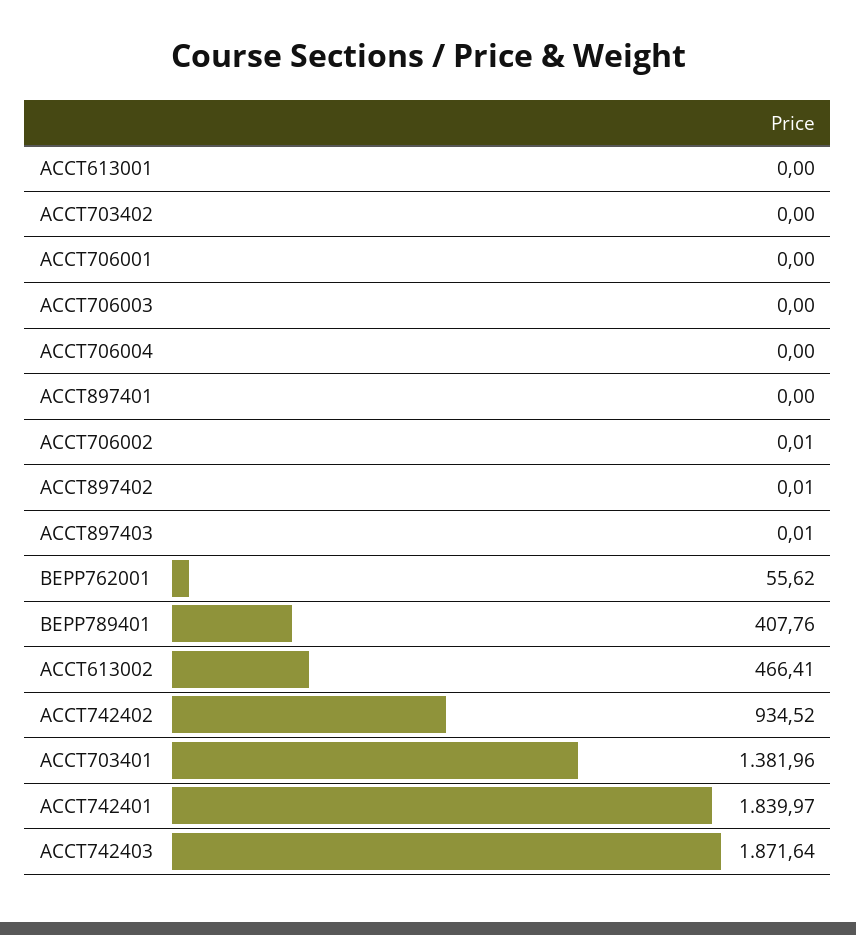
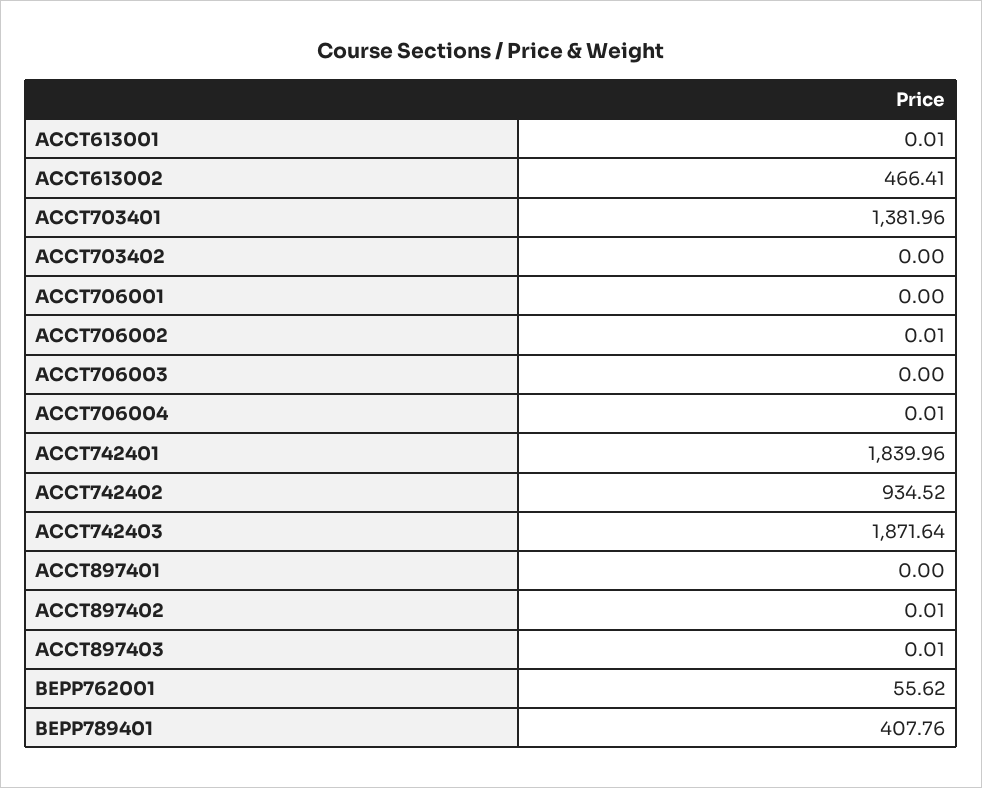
  {
-   "ACCT613001": 0,
+   "ACCT613001": 0.01,
    "ACCT703402": 0,
    "ACCT706001": 0,
    "ACCT706003": 0,
-   "ACCT706004": 0,
+   "ACCT706004": 0.01,
    "ACCT897401": 0,
    "ACCT706002": 0.01,
    "ACCT897402": 0.01,
    "ACCT897403": 0.01,
    "BEPP762001": 55.62,
    "BEPP789401": 407.76,
    "ACCT613002": 466.41,
    "ACCT742402": 934.52,
    "ACCT703401": 1381.96,
-   "ACCT742401": 1839.97,
+   "ACCT742401": 1839.96,
    "ACCT742403": 1871.64
  }

